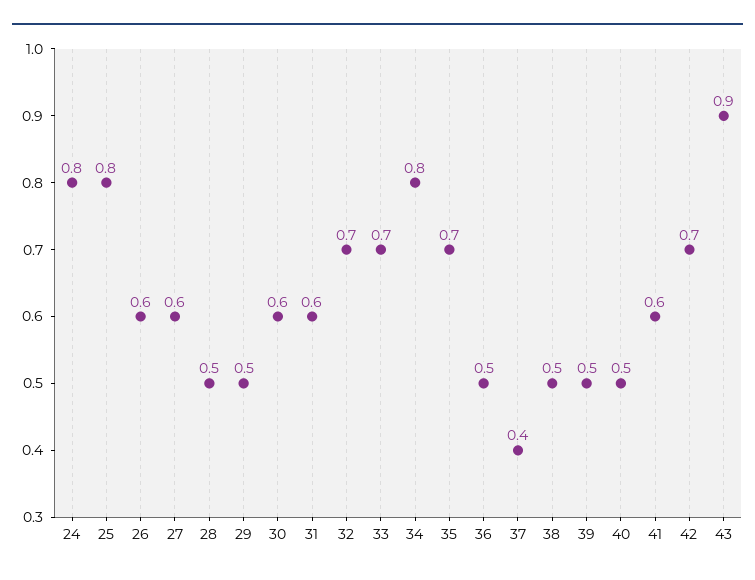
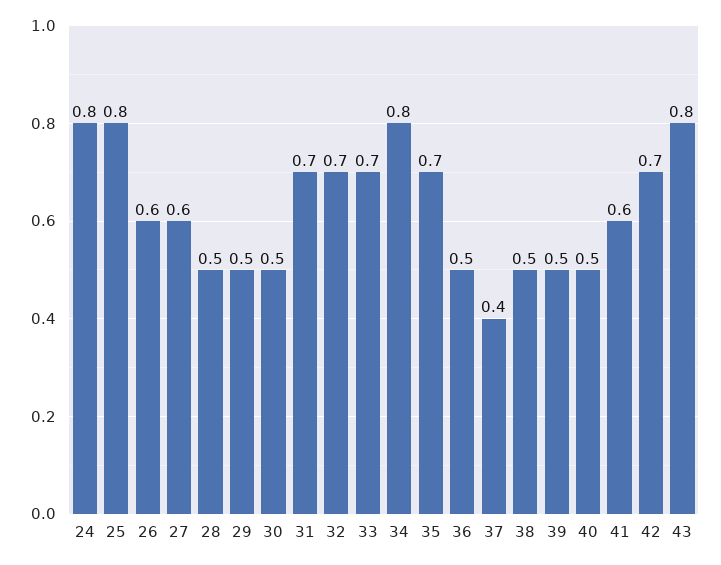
  {
    "24": 0.8,
    "25": 0.8,
    "26": 0.6,
    "27": 0.6,
    "28": 0.5,
    "29": 0.5,
-   "30": 0.6,
+   "30": 0.5,
-   "31": 0.6,
+   "31": 0.7,
    "32": 0.7,
    "33": 0.7,
    "34": 0.8,
    "35": 0.7,
    "36": 0.5,
    "37": 0.4,
    "38": 0.5,
    "39": 0.5,
    "40": 0.5,
    "41": 0.6,
    "42": 0.7,
-   "43": 0.9
+   "43": 0.8
  }

